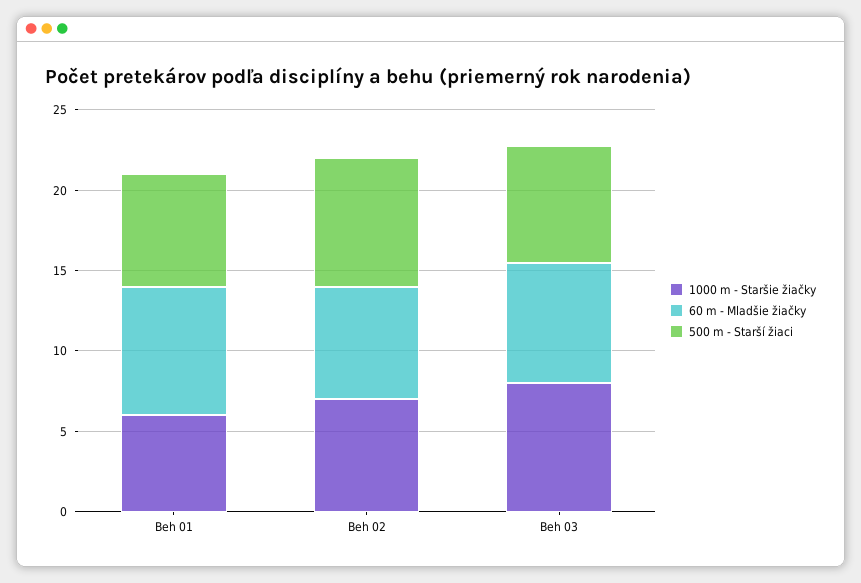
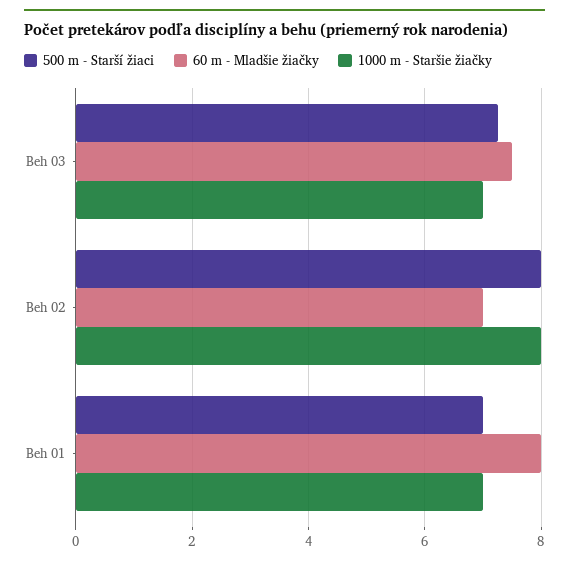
  {
    "1000 m - Staršie žiačky": {
-     "Beh 01": 6,
+     "Beh 01": 7,
-     "Beh 02": 7,
+     "Beh 02": 8,
-     "Beh 03": 8
+     "Beh 03": 7
    },
    "60 m - Mladšie žiačky": {
      "Beh 01": 8,
      "Beh 02": 7,
      "Beh 03": 7.6
    },
    "500 m - Starší žiaci": {
      "Beh 01": 7,
      "Beh 02": 8,
      "Beh 03": 7.2
    }
  }

